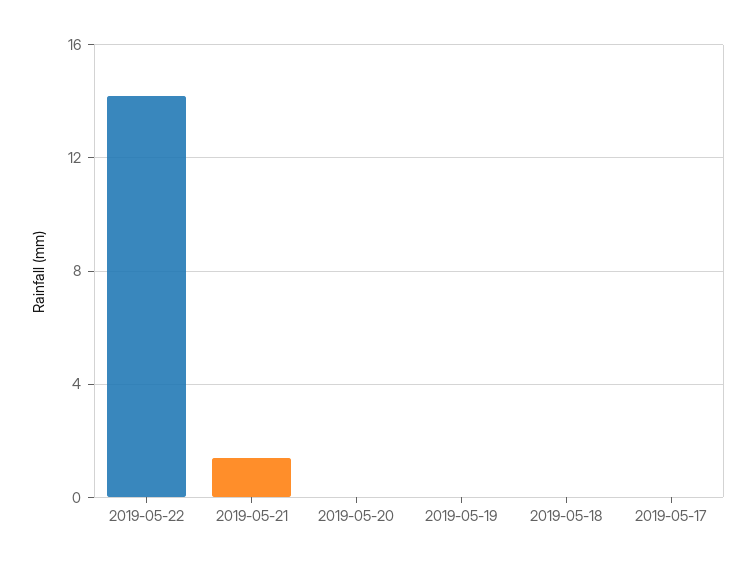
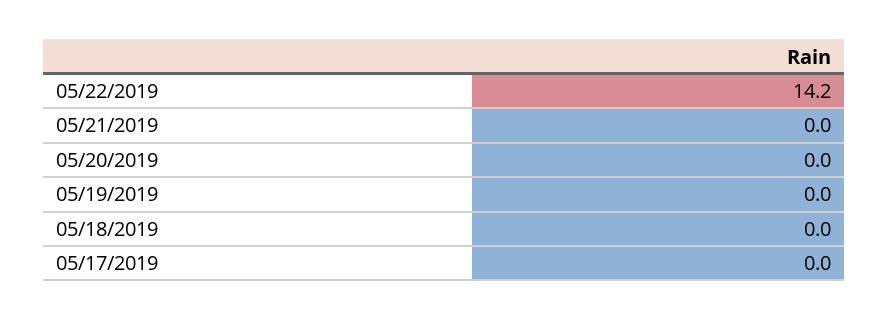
  {
    "2019-05-22": 14.2,
-   "2019-05-21": 1.5,
+   "2019-05-21": 0,
    "2019-05-20": 0,
    "2019-05-19": 0,
    "2019-05-18": 0,
    "2019-05-17": 0
  }

